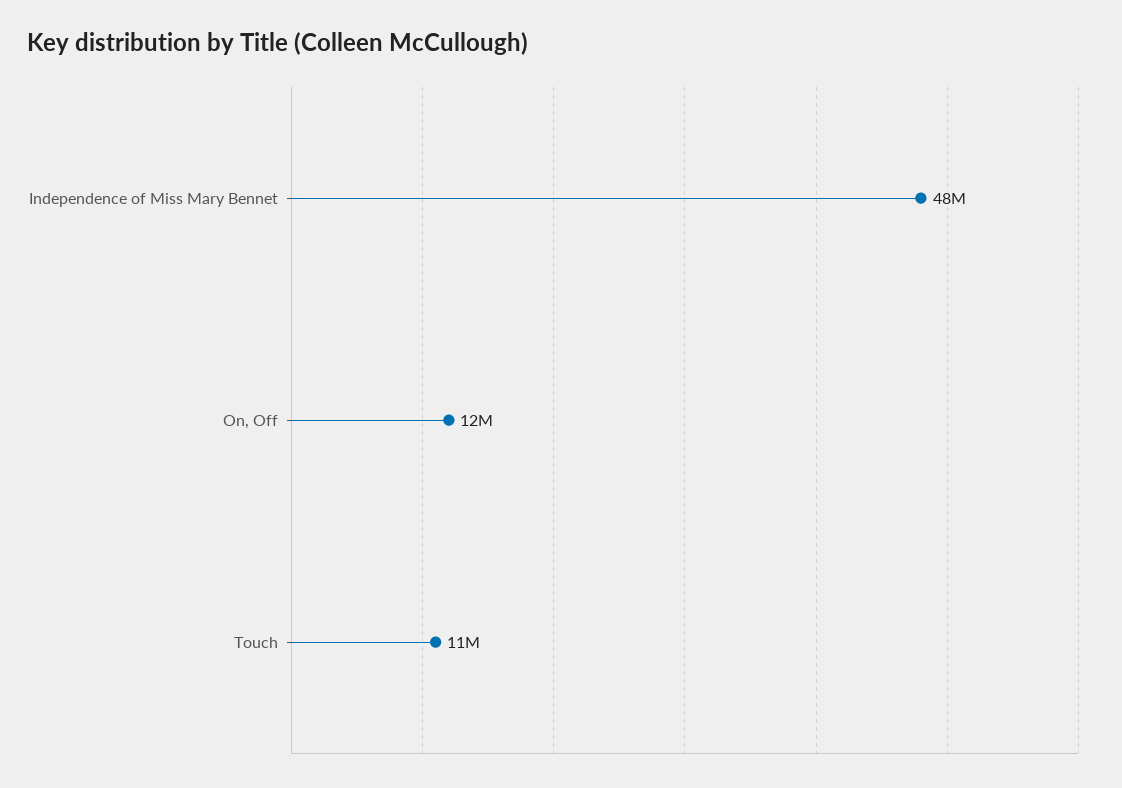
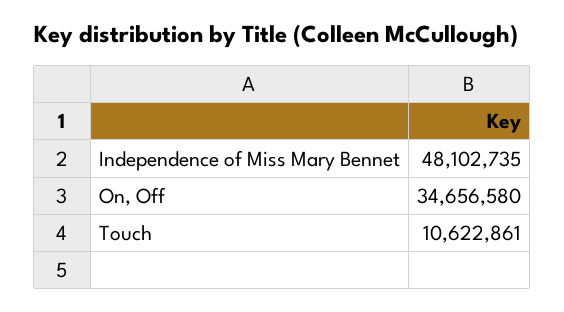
  {
    "Independence of Miss Mary Bennet": 48102735,
-   "On, Off": 12000000,
+   "On, Off": 34656580,
    "Touch": 10622861
  }

